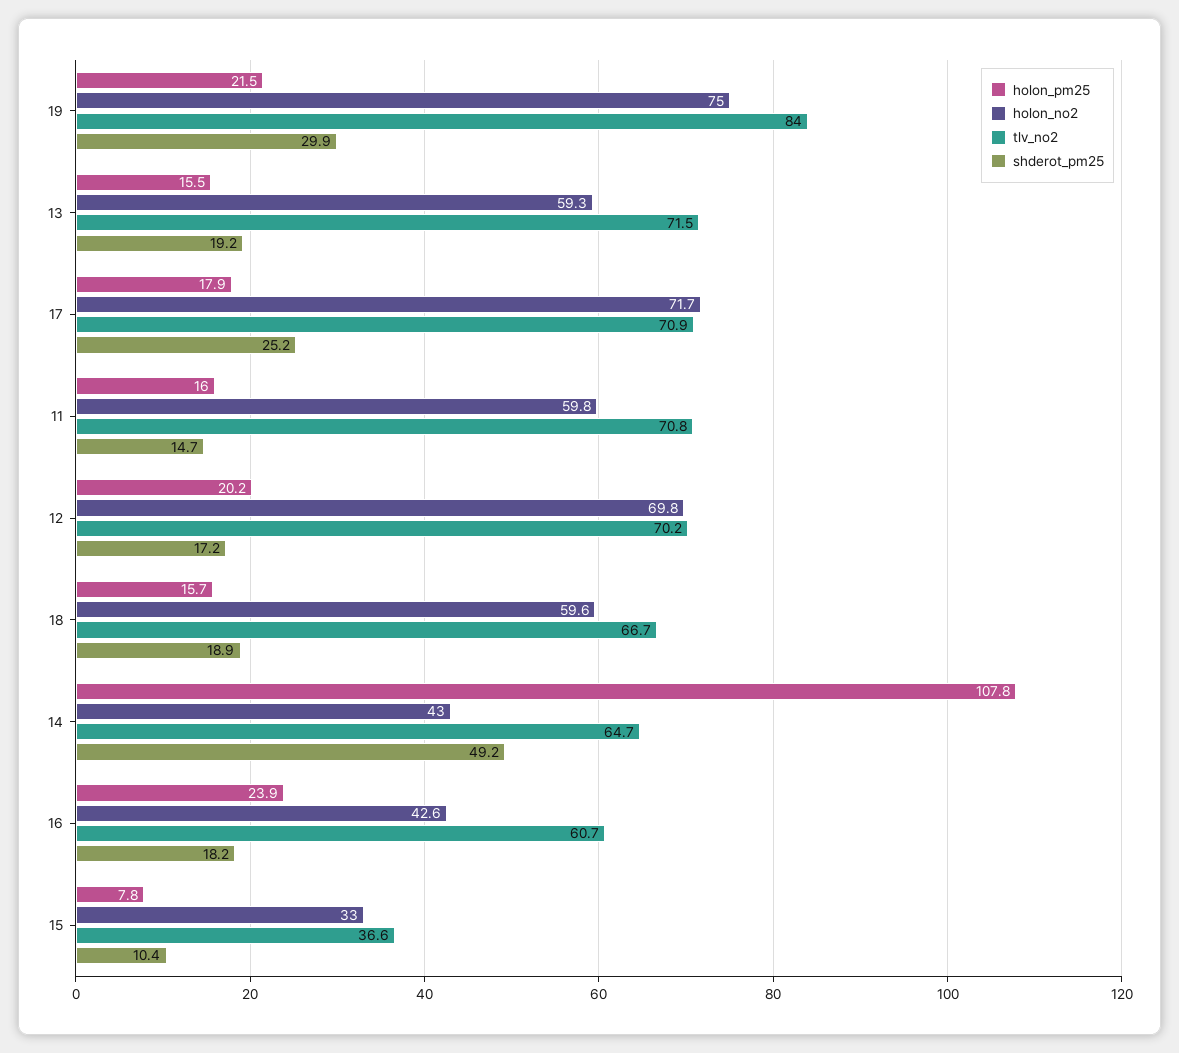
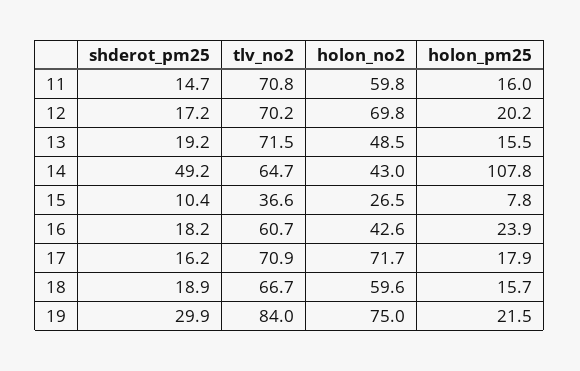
  {
    "holon_pm25": {
      "19": 21.5,
      "13": 15.5,
      "17": 17.9,
      "11": 16,
      "12": 20.2,
      "18": 15.7,
      "14": 107.8,
      "16": 23.9,
      "15": 7.8
    },
    "holon_no2": {
      "19": 75,
-     "13": 59.3,
+     "13": 48.5,
      "17": 71.7,
      "11": 59.8,
      "12": 69.8,
      "18": 59.6,
      "14": 43,
      "16": 42.6,
-     "15": 33
+     "15": 26.5
    },
    "tlv_no2": {
      "19": 84,
      "13": 71.5,
      "17": 70.9,
      "11": 70.8,
      "12": 70.2,
      "18": 66.7,
      "14": 64.7,
      "16": 60.7,
      "15": 36.6
    },
    "shderot_pm25": {
      "19": 29.9,
      "13": 19.2,
-     "17": 25.2,
+     "17": 16.2,
      "11": 14.7,
      "12": 17.2,
      "18": 18.9,
      "14": 49.2,
      "16": 18.2,
      "15": 10.4
    }
  }

